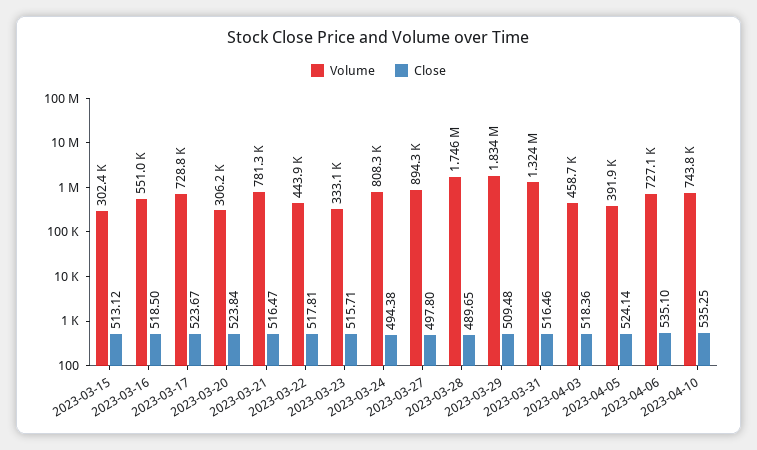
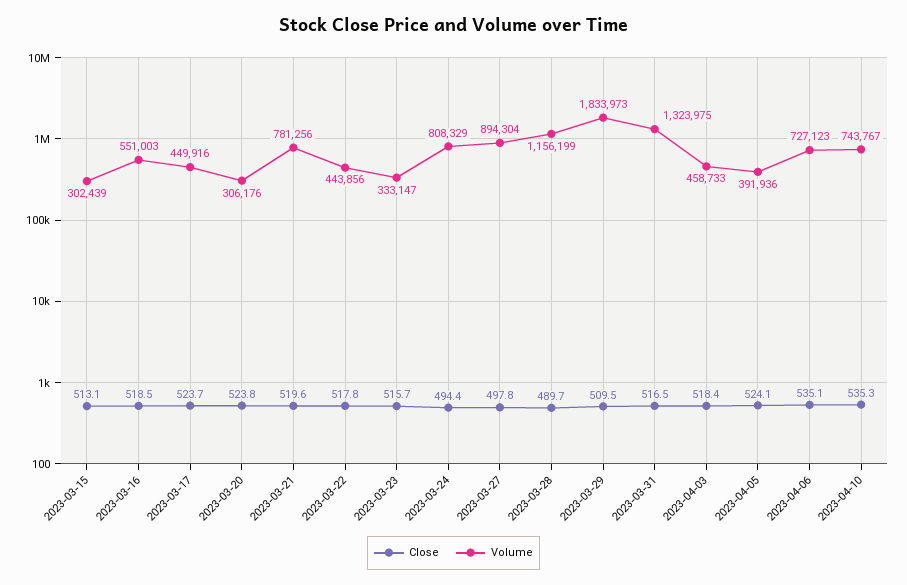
  {
    "Volume": {
      "2023-03-15": 302439,
      "2023-03-16": 551003,
-     "2023-03-17": 728800,
+     "2023-03-17": 449916,
      "2023-03-20": 306176,
      "2023-03-21": 781256,
      "2023-03-22": 443856,
      "2023-03-23": 333147,
      "2023-03-24": 808329,
      "2023-03-27": 894304,
-     "2023-03-28": 1746000,
+     "2023-03-28": 1156199,
      "2023-03-29": 1833973,
      "2023-03-31": 1323975,
      "2023-04-03": 458733,
      "2023-04-05": 391936,
      "2023-04-06": 727123,
      "2023-04-10": 743767
    },
    "Close": {
      "2023-03-15": 513.12,
      "2023-03-16": 518.5,
      "2023-03-17": 523.67,
      "2023-03-20": 523.84,
-     "2023-03-21": 516.47,
+     "2023-03-21": 519.6,
      "2023-03-22": 517.81,
      "2023-03-23": 515.71,
      "2023-03-24": 494.38,
      "2023-03-27": 497.8,
      "2023-03-28": 489.65,
      "2023-03-29": 509.48,
      "2023-03-31": 516.46,
      "2023-04-03": 518.36,
      "2023-04-05": 524.14,
      "2023-04-06": 535.1,
      "2023-04-10": 535.25
    }
  }

